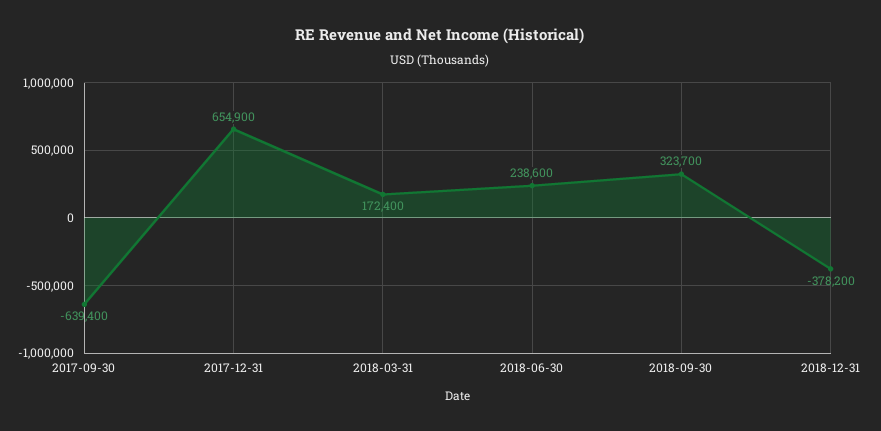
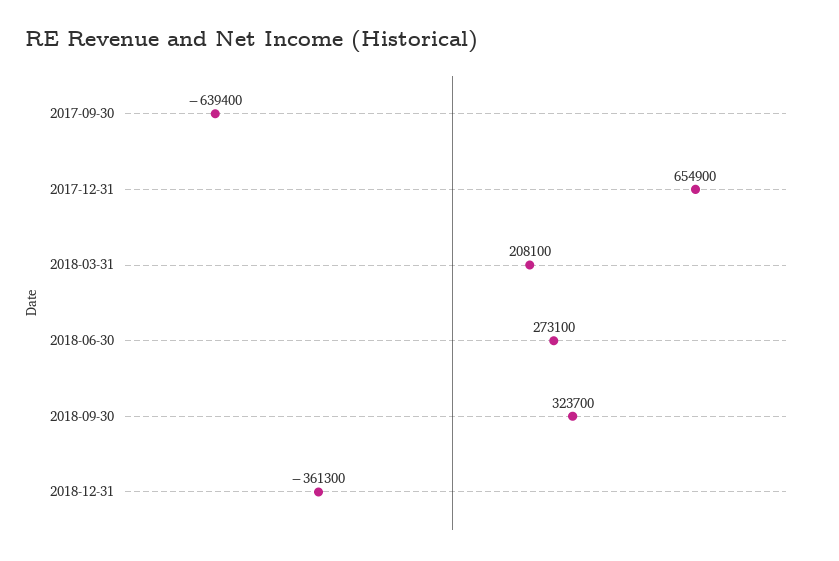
  {
    "2017-09-30": -639400,
    "2017-12-31": 654900,
-   "2018-03-31": 172400,
+   "2018-03-31": 208100,
-   "2018-06-30": 238600,
+   "2018-06-30": 273100,
    "2018-09-30": 323700,
-   "2018-12-31": -378200
+   "2018-12-31": -361300
  }

